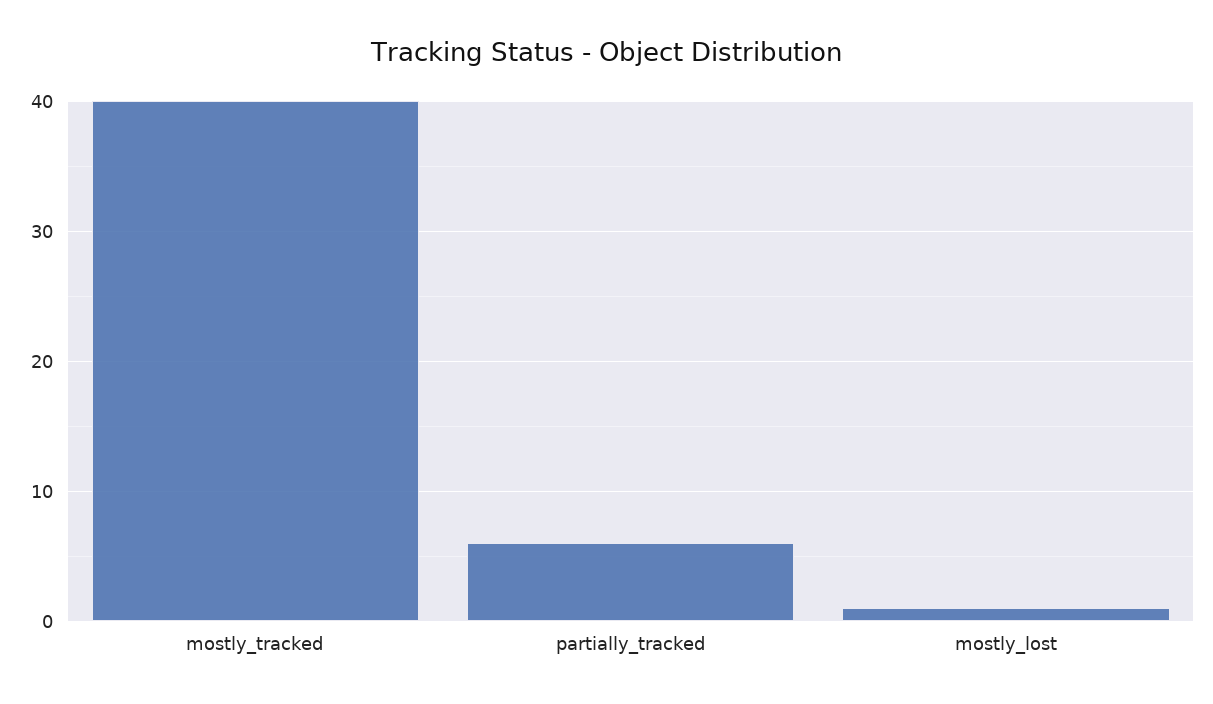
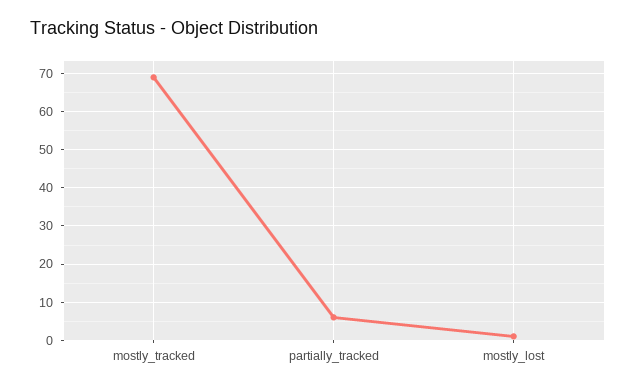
  {
-   "mostly_tracked": 40,
+   "mostly_tracked": 70,
    "partially_tracked": 6,
    "mostly_lost": 1
  }

